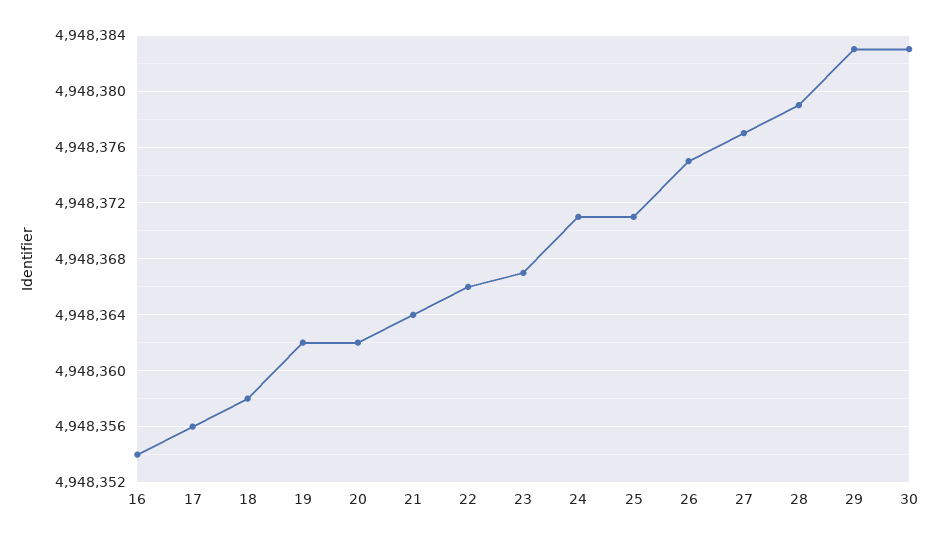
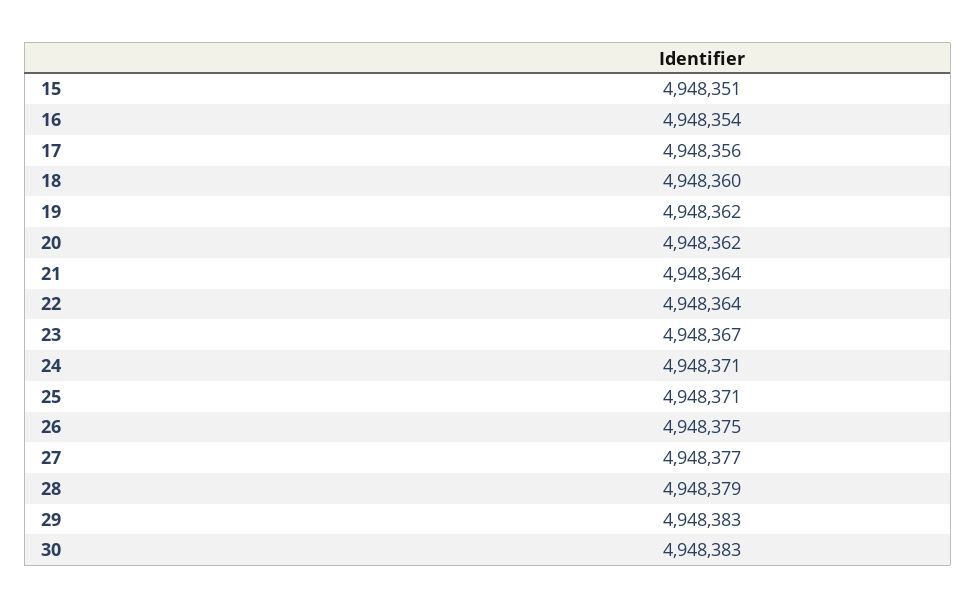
  {
    "16": 4948354,
    "17": 4948356,
-   "18": 4948358,
+   "18": 4948360,
    "19": 4948362,
    "20": 4948362,
    "21": 4948364,
-   "22": 4948366,
+   "22": 4948364,
    "23": 4948367,
    "24": 4948371,
    "25": 4948371,
    "26": 4948375,
    "27": 4948377,
    "28": 4948379,
    "29": 4948383,
-   "30": 4948383
+   "30": 4948383,
+   "15": 4948351
  }

